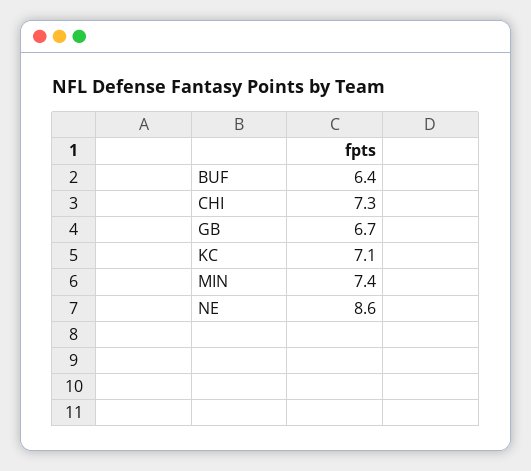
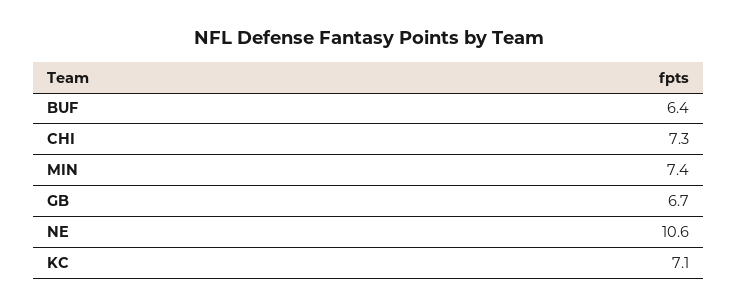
  {
    "BUF": 6.4,
    "CHI": 7.3,
    "GB": 6.7,
    "KC": 7.1,
    "MIN": 7.4,
-   "NE": 8.6
+   "NE": 10.6
  }

